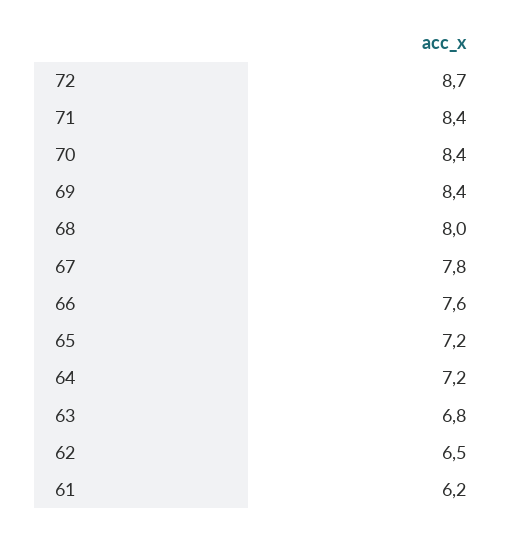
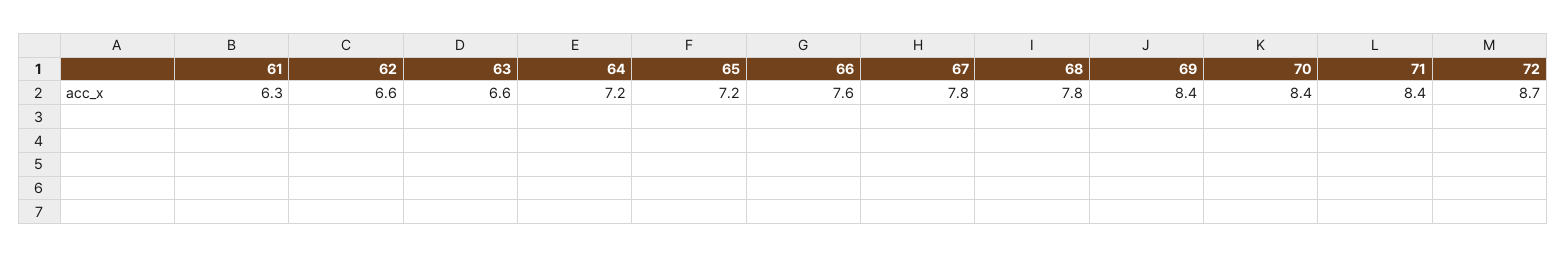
  {
    "72": 8.7,
    "71": 8.4,
    "70": 8.4,
    "69": 8.4,
-   "68": 8,
+   "68": 7.8,
    "67": 7.8,
    "66": 7.6,
    "65": 7.2,
    "64": 7.2,
-   "63": 6.8,
+   "63": 6.6,
-   "62": 6.5,
+   "62": 6.6,
-   "61": 6.2
+   "61": 6.3
  }

